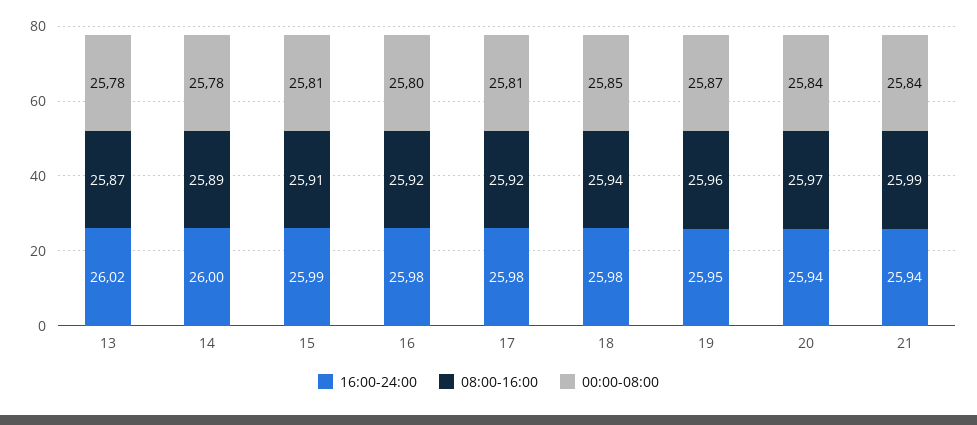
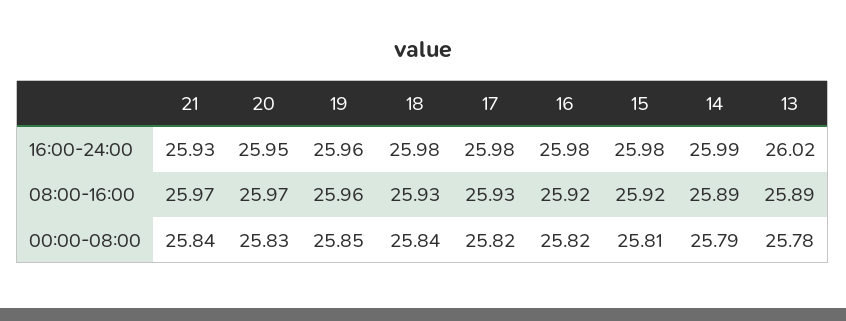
  {
    "16:00-24:00": {
      "13": 26.02,
-     "14": 26,
+     "14": 25.99,
-     "15": 25.99,
+     "15": 25.98,
      "16": 25.98,
      "17": 25.98,
      "18": 25.98,
-     "19": 25.95,
+     "19": 25.96,
-     "20": 25.94,
+     "20": 25.95,
-     "21": 25.94
+     "21": 25.93
    },
    "08:00-16:00": {
-     "13": 25.87,
+     "13": 25.89,
      "14": 25.89,
-     "15": 25.91,
+     "15": 25.92,
      "16": 25.92,
-     "17": 25.92,
+     "17": 25.93,
-     "18": 25.94,
+     "18": 25.93,
      "19": 25.96,
      "20": 25.97,
-     "21": 25.99
+     "21": 25.97
    },
    "00:00-08:00": {
      "13": 25.78,
-     "14": 25.78,
+     "14": 25.79,
      "15": 25.81,
-     "16": 25.8,
+     "16": 25.82,
-     "17": 25.81,
+     "17": 25.82,
-     "18": 25.85,
+     "18": 25.84,
-     "19": 25.87,
+     "19": 25.85,
-     "20": 25.84,
+     "20": 25.83,
      "21": 25.84
    }
  }

